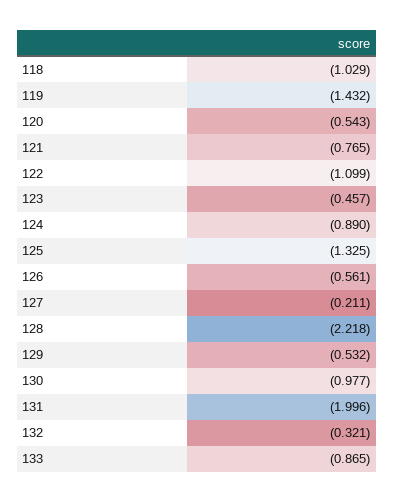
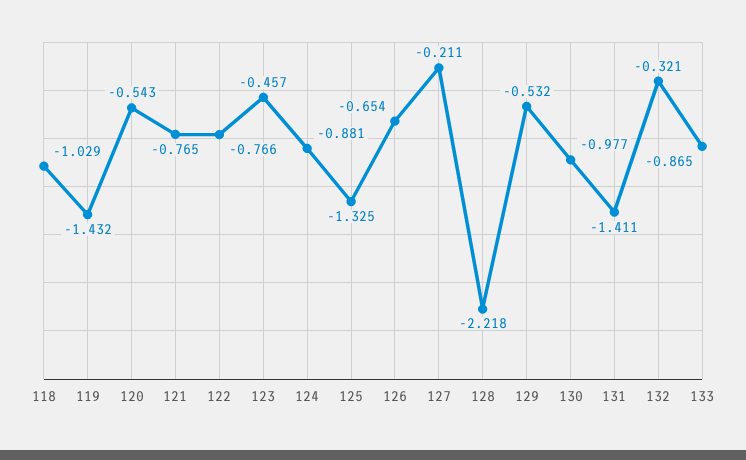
  {
    "118": -1.029,
    "119": -1.432,
    "120": -0.543,
    "121": -0.765,
-   "122": -1.099,
+   "122": -0.766,
    "123": -0.457,
-   "124": -0.89,
+   "124": -0.881,
    "125": -1.325,
-   "126": -0.561,
+   "126": -0.654,
    "127": -0.211,
    "128": -2.218,
    "129": -0.532,
    "130": -0.977,
-   "131": -1.996,
+   "131": -1.411,
    "132": -0.321,
    "133": -0.865
  }

